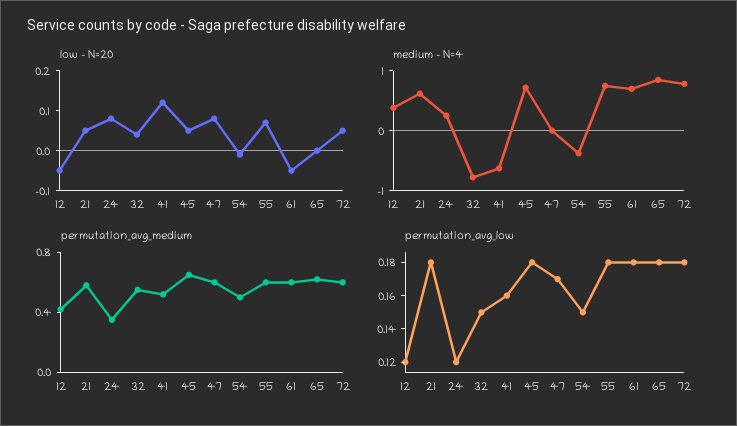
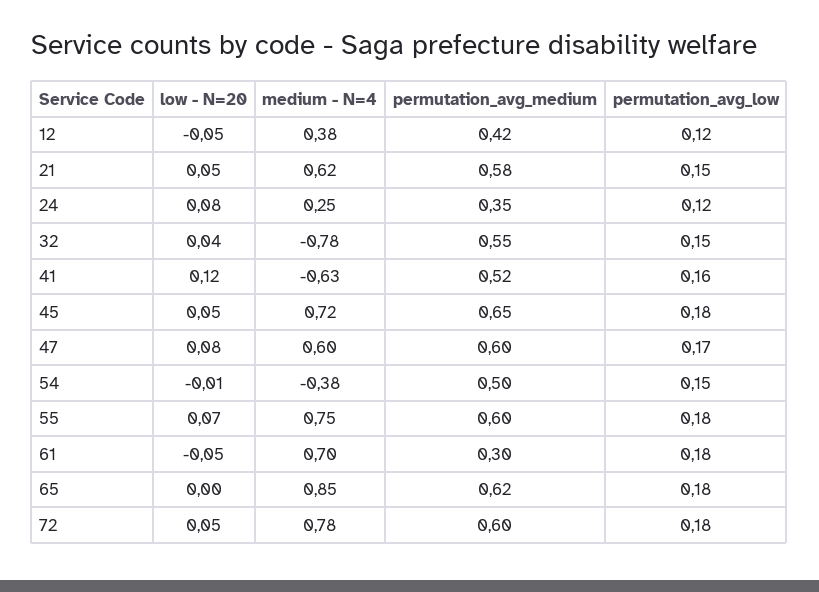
  {
    "low - N=20": {
      "12": -0.05,
      "21": 0.05,
      "24": 0.08,
      "32": 0.04,
      "41": 0.12,
      "45": 0.05,
      "47": 0.08,
      "54": -0.01,
      "55": 0.07,
      "61": -0.05,
      "65": 0,
      "72": 0.05
    },
    "medium - N=4": {
      "12": 0.38,
      "21": 0.62,
      "24": 0.25,
      "32": -0.78,
      "41": -0.63,
      "45": 0.72,
-     "47": 0,
+     "47": 0.6,
      "54": -0.38,
      "55": 0.75,
      "61": 0.7,
      "65": 0.85,
      "72": 0.78
    },
    "permutation_avg_medium": {
      "12": 0.42,
      "21": 0.58,
      "24": 0.35,
      "32": 0.55,
      "41": 0.52,
      "45": 0.65,
      "47": 0.6,
      "54": 0.5,
      "55": 0.6,
-     "61": 0.6,
+     "61": 0.3,
      "65": 0.62,
      "72": 0.6
    },
    "permutation_avg_low": {
      "12": 0.12,
-     "21": 0.18,
+     "21": 0.15,
      "24": 0.12,
      "32": 0.15,
      "41": 0.16,
      "45": 0.18,
      "47": 0.17,
      "54": 0.15,
      "55": 0.18,
      "61": 0.18,
      "65": 0.18,
      "72": 0.18
    }
  }

